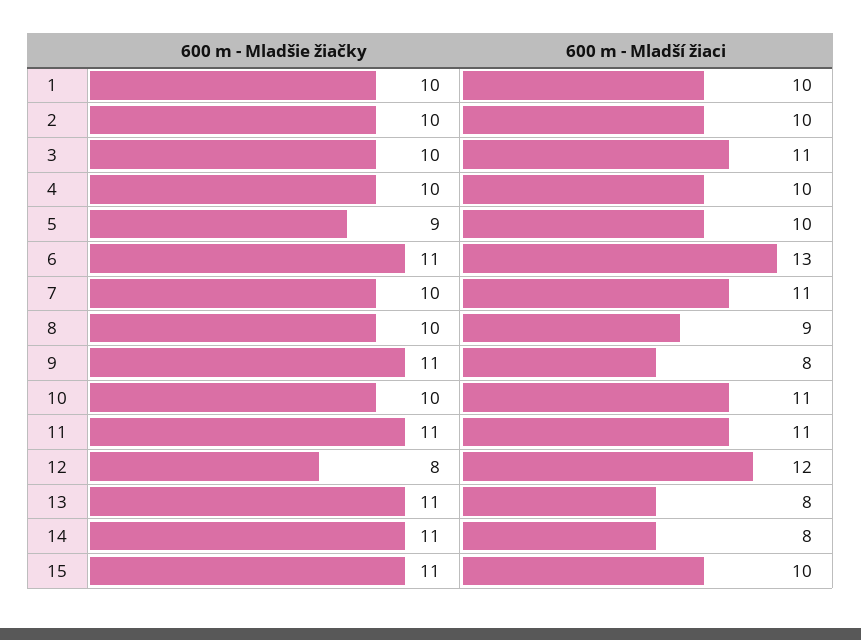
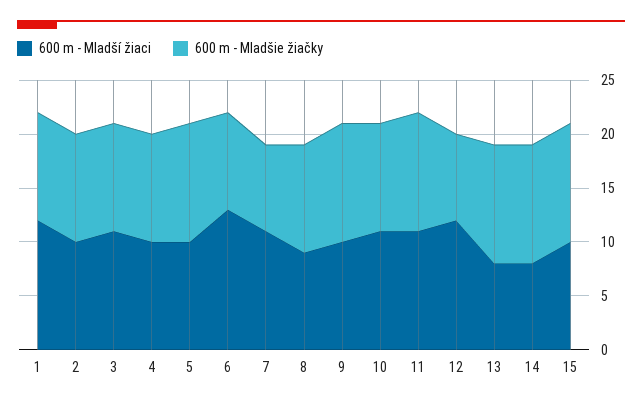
  {
    "600 m - Mladšie žiačky": {
      "1": 10,
      "2": 10,
      "3": 10,
      "4": 10,
-     "5": 9,
+     "5": 11,
-     "6": 11,
+     "6": 9,
-     "7": 10,
+     "7": 8,
      "8": 10,
      "9": 11,
      "10": 10,
      "11": 11,
      "12": 8,
      "13": 11,
      "14": 11,
      "15": 11
    },
    "600 m - Mladší žiaci": {
-     "1": 10,
+     "1": 12,
      "2": 10,
      "3": 11,
      "4": 10,
      "5": 10,
      "6": 13,
      "7": 11,
      "8": 9,
-     "9": 8,
+     "9": 10,
      "10": 11,
      "11": 11,
      "12": 12,
      "13": 8,
      "14": 8,
      "15": 10
    }
  }

